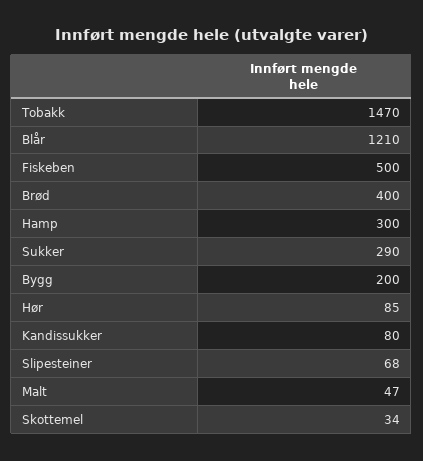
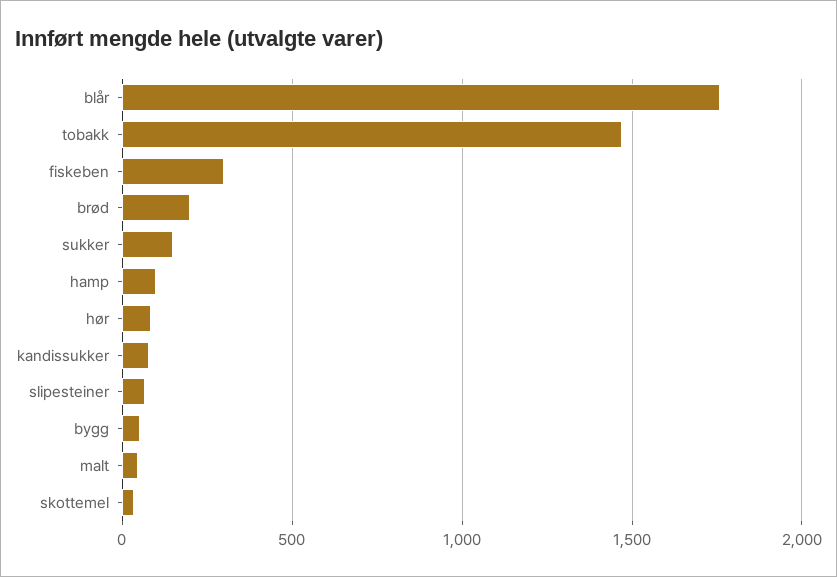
  {
    "Tobakk": 1470,
-   "Blår": 1210,
+   "Blår": 1750,
-   "Fiskeben": 500,
+   "Fiskeben": 300,
-   "Brød": 400,
+   "Brød": 200,
-   "Hamp": 300,
+   "Hamp": 100,
-   "Sukker": 290,
+   "Sukker": 150,
-   "Bygg": 200,
+   "Bygg": 50,
    "Hør": 85,
    "Kandissukker": 80,
    "Slipesteiner": 68,
    "Malt": 47,
    "Skottemel": 34
  }

